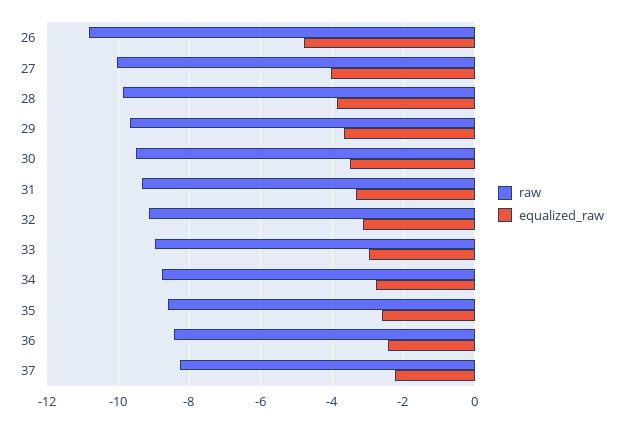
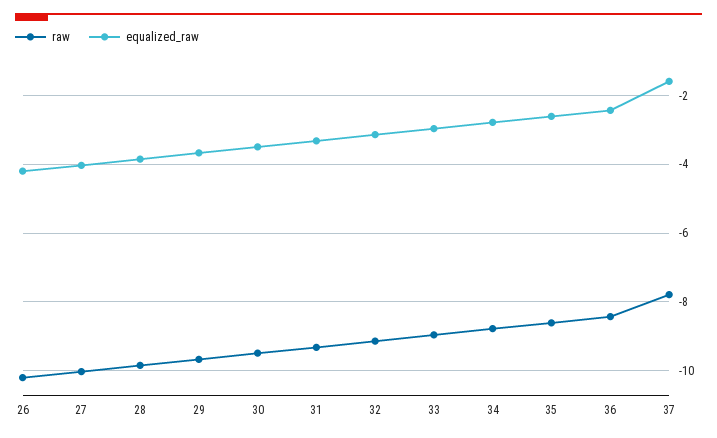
  {
    "raw": {
-     "26": -10.8,
+     "26": -10.2,
      "27": -10,
      "28": -9.8,
      "29": -9.6,
      "30": -9.4,
      "31": -9.4,
      "32": -9.2,
      "33": -9,
      "34": -8.8,
      "35": -8.6,
      "36": -8.4,
-     "37": -8.2
+     "37": -7.8
    },
    "equalized_raw": {
-     "26": -4.8,
+     "26": -4.2,
      "27": -4,
      "28": -3.8,
      "29": -3.6,
      "30": -3.4,
      "31": -3.4,
      "32": -3.2,
      "33": -3,
      "34": -2.8,
      "35": -2.6,
      "36": -2.4,
-     "37": -2.2
+     "37": -1.6
    }
  }

